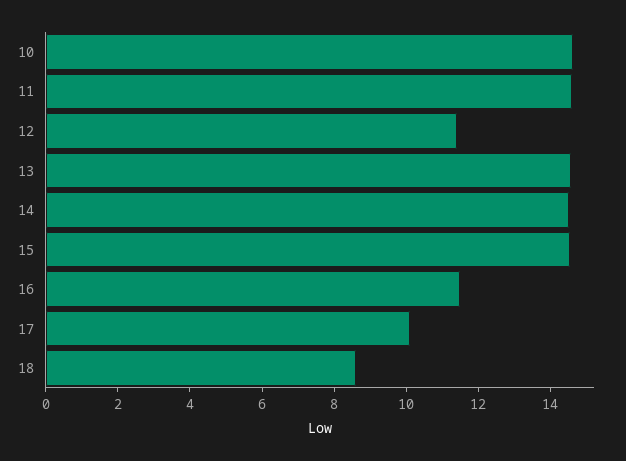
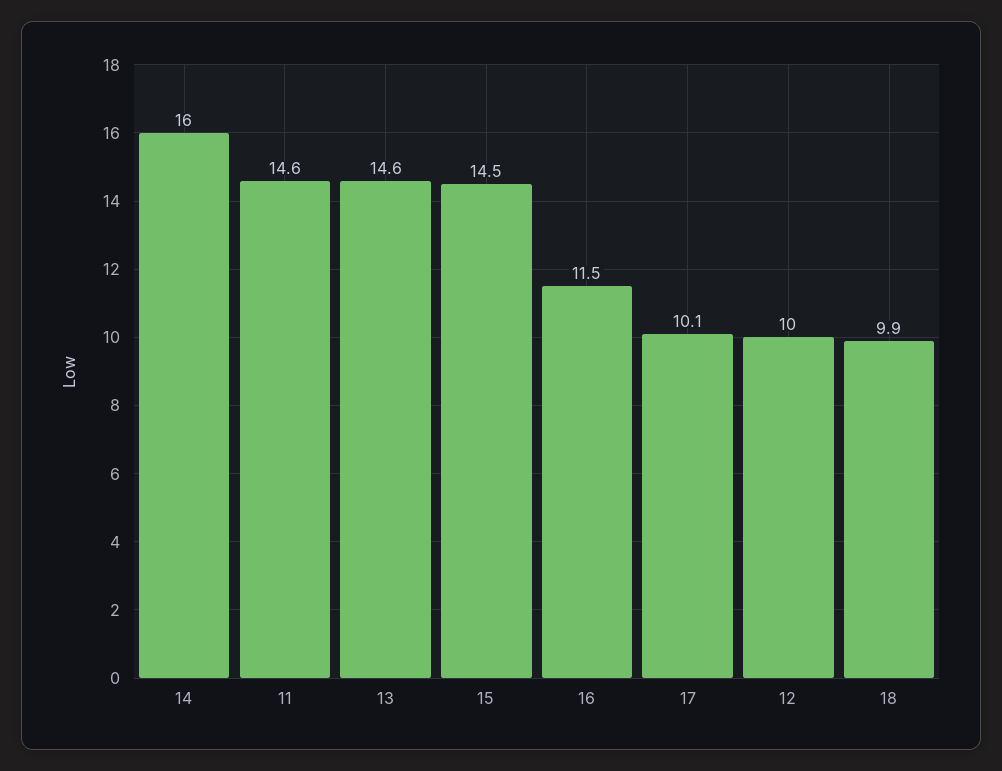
  {
-   "10": 14.5,
    "11": 14.6,
-   "12": 11.5,
+   "12": 10,
    "13": 14.6,
-   "14": 14.5,
+   "14": 16,
    "15": 14.5,
    "16": 11.5,
    "17": 10.1,
-   "18": 8.5
+   "18": 9.9
  }

